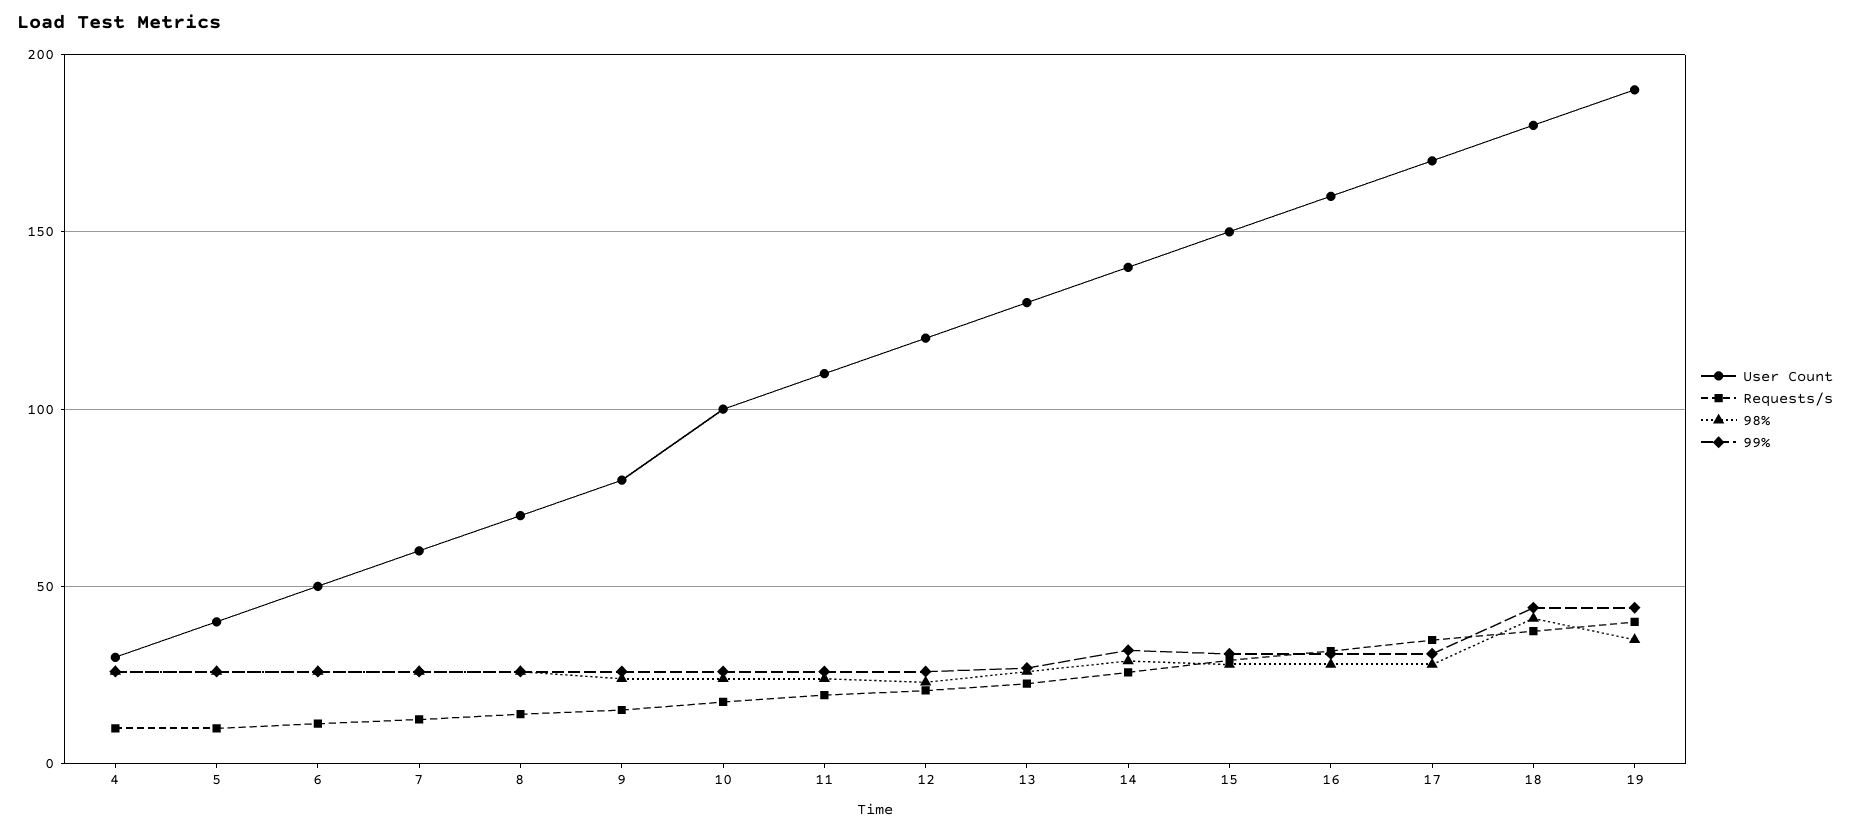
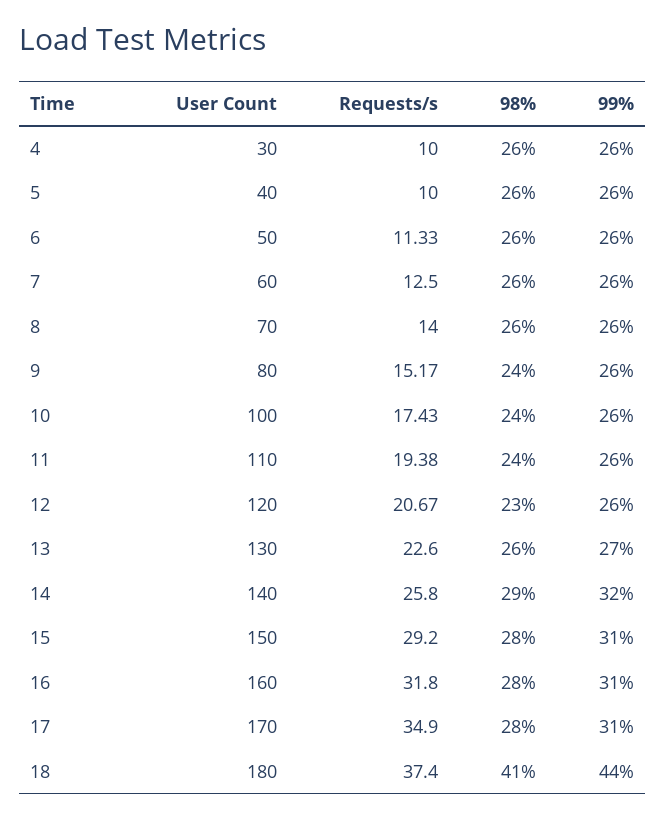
  {
    "User Count": {
      "4": 30,
      "5": 40,
      "6": 50,
      "7": 60,
      "8": 70,
      "9": 80,
      "10": 100,
      "11": 110,
      "12": 120,
      "13": 130,
      "14": 140,
      "15": 150,
      "16": 160,
      "17": 170,
-     "18": 180,
+     "18": 180
-     "19": 190
    },
    "Requests/s": {
      "4": 10,
      "5": 10,
      "6": 11.33,
      "7": 12.5,
      "8": 14,
      "9": 15.17,
      "10": 17.43,
      "11": 19.38,
      "12": 20.67,
      "13": 22.6,
      "14": 25.8,
      "15": 29.2,
      "16": 31.8,
      "17": 34.9,
-     "18": 37.4,
+     "18": 37.4
-     "19": 40
    },
    "98%": {
      "4": 26,
      "5": 26,
      "6": 26,
      "7": 26,
      "8": 26,
      "9": 24,
      "10": 24,
      "11": 24,
      "12": 23,
      "13": 26,
      "14": 29,
      "15": 28,
      "16": 28,
      "17": 28,
-     "18": 41,
+     "18": 41
-     "19": 35
    },
    "99%": {
      "4": 26,
      "5": 26,
      "6": 26,
      "7": 26,
      "8": 26,
      "9": 26,
      "10": 26,
      "11": 26,
      "12": 26,
      "13": 27,
      "14": 32,
      "15": 31,
      "16": 31,
      "17": 31,
-     "18": 44,
+     "18": 44
-     "19": 45
    }
  }

